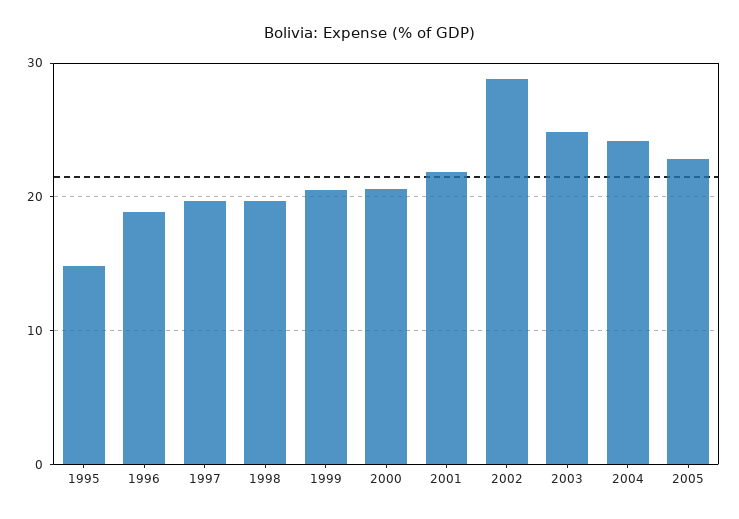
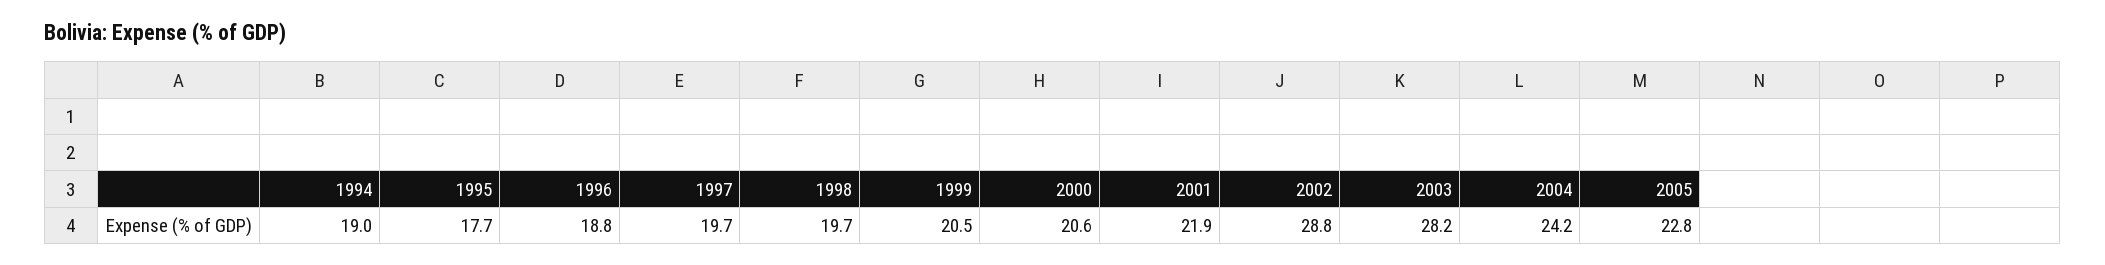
  {
-   "1995": 15,
+   "1995": 17.7,
    "1996": 18.8,
    "1997": 19.7,
    "1998": 19.7,
    "1999": 20.5,
    "2000": 20.6,
    "2001": 21.9,
    "2002": 28.8,
-   "2003": 25,
+   "2003": 28.2,
    "2004": 24.2,
-   "2005": 22.8
+   "2005": 22.8,
+   "1994": 19
  }

